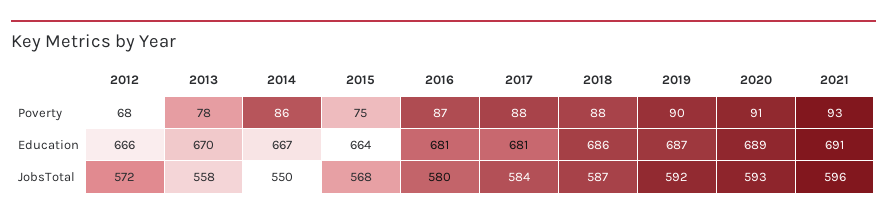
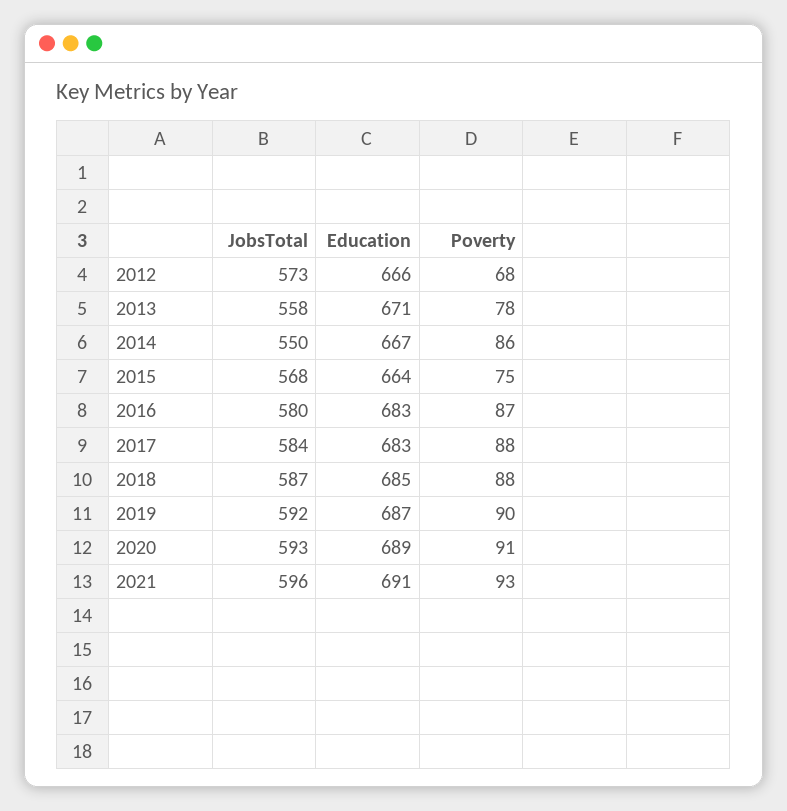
  {
    "2012": {
      "Poverty": 68,
      "Education": 666,
-     "JobsTotal": 572
+     "JobsTotal": 573
    },
    "2013": {
      "Poverty": 78,
-     "Education": 670,
+     "Education": 671,
      "JobsTotal": 558
    },
    "2014": {
      "Poverty": 86,
      "Education": 667,
      "JobsTotal": 550
    },
    "2015": {
      "Poverty": 75,
      "Education": 664,
      "JobsTotal": 568
    },
    "2016": {
      "Poverty": 87,
-     "Education": 681,
+     "Education": 683,
      "JobsTotal": 580
    },
    "2017": {
      "Poverty": 88,
-     "Education": 681,
+     "Education": 683,
      "JobsTotal": 584
    },
    "2018": {
      "Poverty": 88,
-     "Education": 686,
+     "Education": 685,
      "JobsTotal": 587
    },
    "2019": {
      "Poverty": 90,
      "Education": 687,
      "JobsTotal": 592
    },
    "2020": {
      "Poverty": 91,
      "Education": 689,
      "JobsTotal": 593
    },
    "2021": {
      "Poverty": 93,
      "Education": 691,
      "JobsTotal": 596
    }
  }

